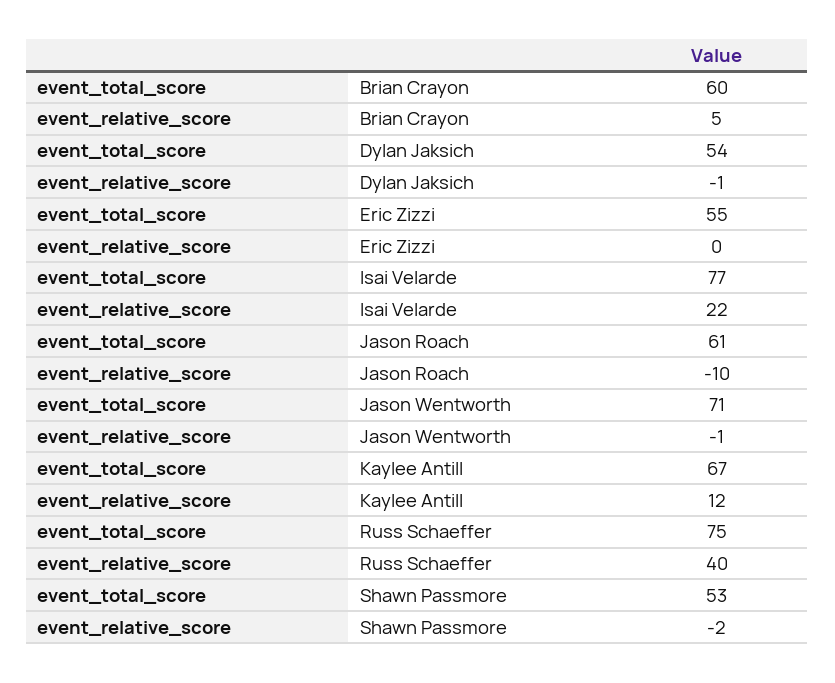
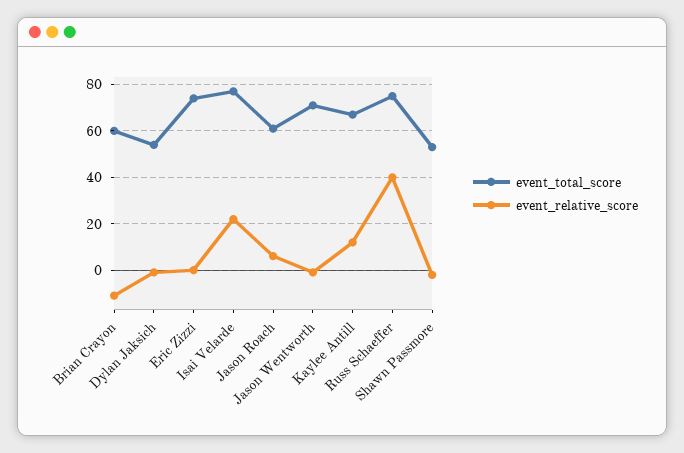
  {
    "event_total_score": {
      "Brian Crayon": 60,
      "Dylan Jaksich": 54,
-     "Eric Zizzi": 55,
+     "Eric Zizzi": 75,
      "Isai Velarde": 77,
      "Jason Roach": 61,
      "Jason Wentworth": 71,
      "Kaylee Antill": 67,
      "Russ Schaeffer": 75,
      "Shawn Passmore": 53
    },
    "event_relative_score": {
-     "Brian Crayon": 5,
+     "Brian Crayon": -10,
      "Dylan Jaksich": -1,
      "Eric Zizzi": 0,
      "Isai Velarde": 22,
-     "Jason Roach": -10,
+     "Jason Roach": 5,
      "Jason Wentworth": -1,
      "Kaylee Antill": 12,
      "Russ Schaeffer": 40,
      "Shawn Passmore": -2
    }
  }

